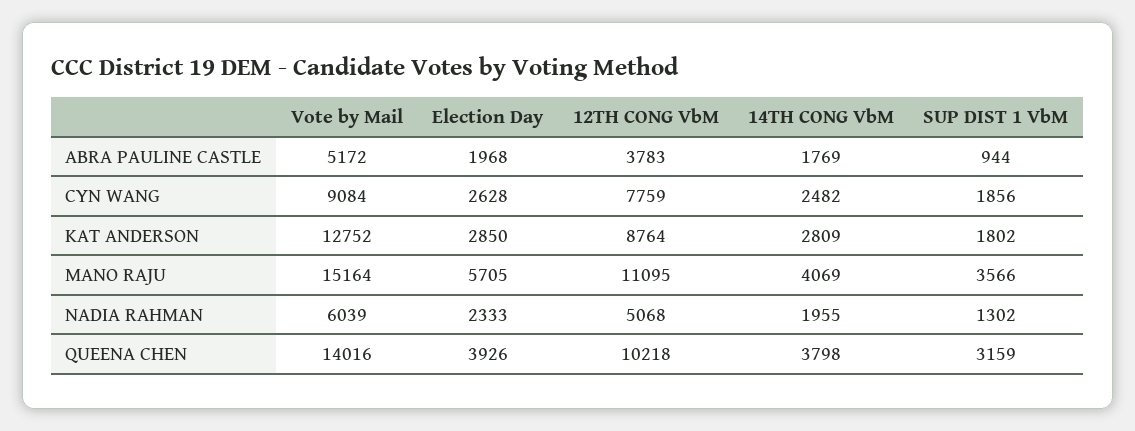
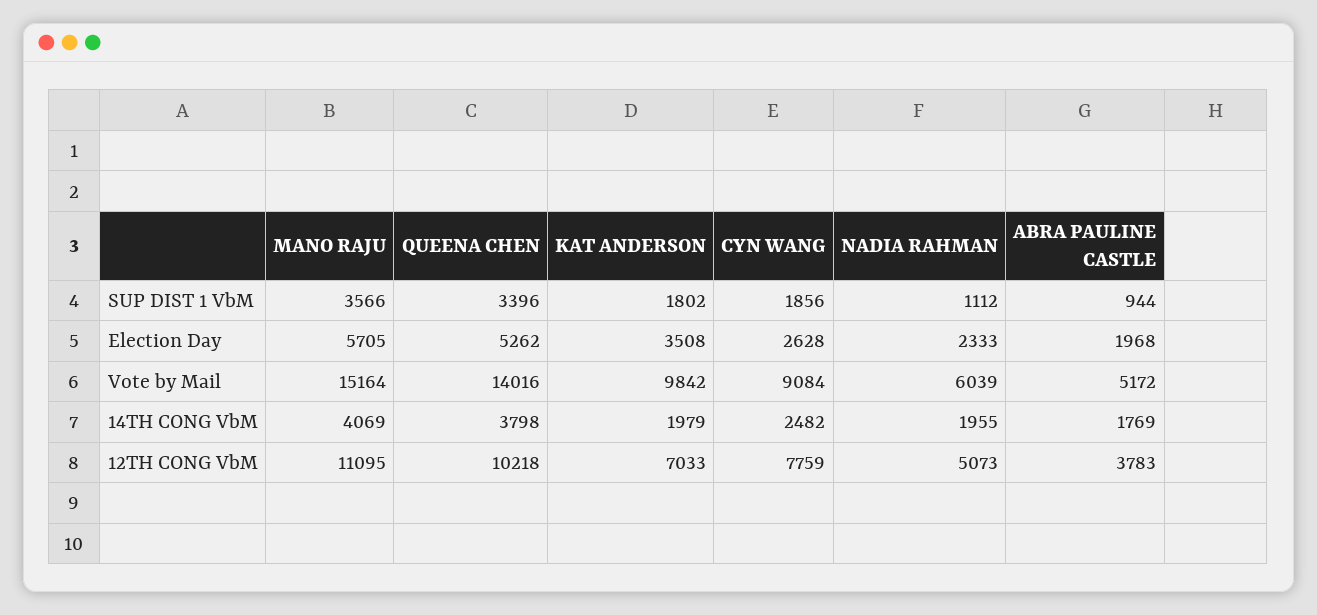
  {
    "Vote by Mail": {
      "ABRA PAULINE CASTLE": 5172,
      "CYN WANG": 9084,
-     "KAT ANDERSON": 12752,
+     "KAT ANDERSON": 9842,
      "MANO RAJU": 15164,
      "NADIA RAHMAN": 6039,
      "QUEENA CHEN": 14016
    },
    "Election Day": {
      "ABRA PAULINE CASTLE": 1968,
      "CYN WANG": 2628,
-     "KAT ANDERSON": 2850,
+     "KAT ANDERSON": 3508,
      "MANO RAJU": 5705,
      "NADIA RAHMAN": 2333,
-     "QUEENA CHEN": 3926
+     "QUEENA CHEN": 5262
    },
    "12TH CONG VbM": {
      "ABRA PAULINE CASTLE": 3783,
      "CYN WANG": 7759,
-     "KAT ANDERSON": 8764,
+     "KAT ANDERSON": 7033,
      "MANO RAJU": 11095,
-     "NADIA RAHMAN": 5068,
+     "NADIA RAHMAN": 5073,
      "QUEENA CHEN": 10218
    },
    "14TH CONG VbM": {
      "ABRA PAULINE CASTLE": 1769,
      "CYN WANG": 2482,
-     "KAT ANDERSON": 2809,
+     "KAT ANDERSON": 1979,
      "MANO RAJU": 4069,
      "NADIA RAHMAN": 1955,
      "QUEENA CHEN": 3798
    },
    "SUP DIST 1 VbM": {
      "ABRA PAULINE CASTLE": 944,
      "CYN WANG": 1856,
      "KAT ANDERSON": 1802,
      "MANO RAJU": 3566,
-     "NADIA RAHMAN": 1302,
+     "NADIA RAHMAN": 1112,
-     "QUEENA CHEN": 3159
+     "QUEENA CHEN": 3396
    }
  }

